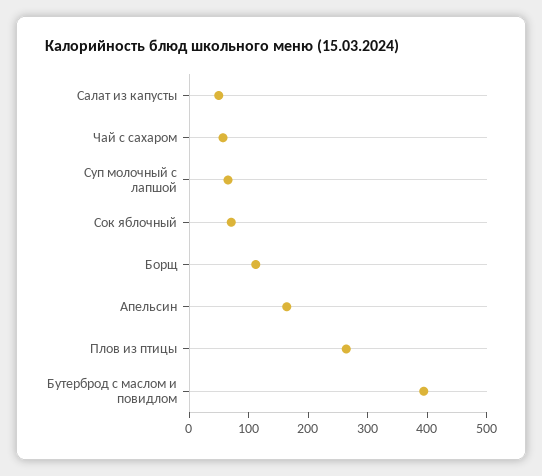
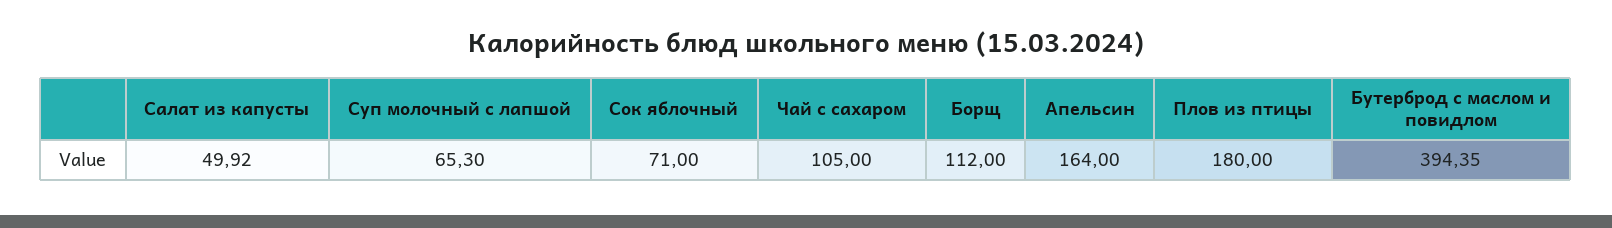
  {
    "Салат из капусты": 49.92,
-   "Чай с сахаром": 60,
+   "Чай с сахаром": 105,
    "Суп молочный с лапшой": 65.3,
    "Сок яблочный": 71,
    "Борщ": 112,
    "Апельсин": 164,
-   "Плов из птицы": 260,
+   "Плов из птицы": 180,
    "Бутерброд с маслом и повидлом": 394.35
  }

